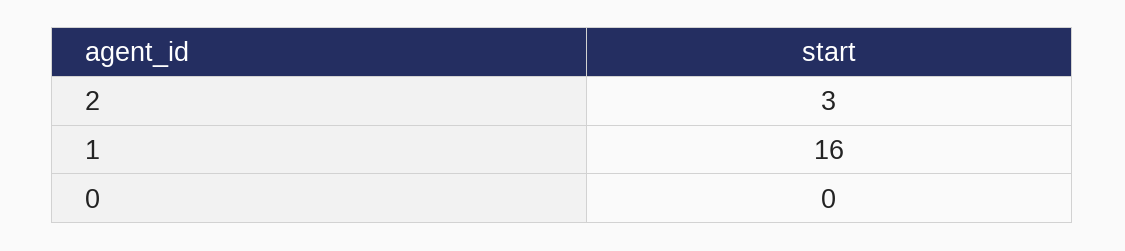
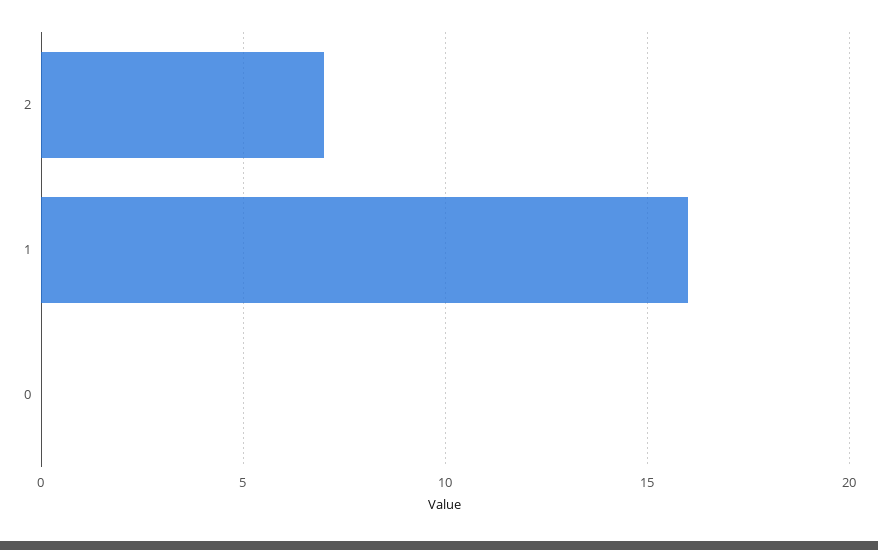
  {
-   "2": 3,
+   "2": 7,
    "1": 16,
    "0": 0
  }

